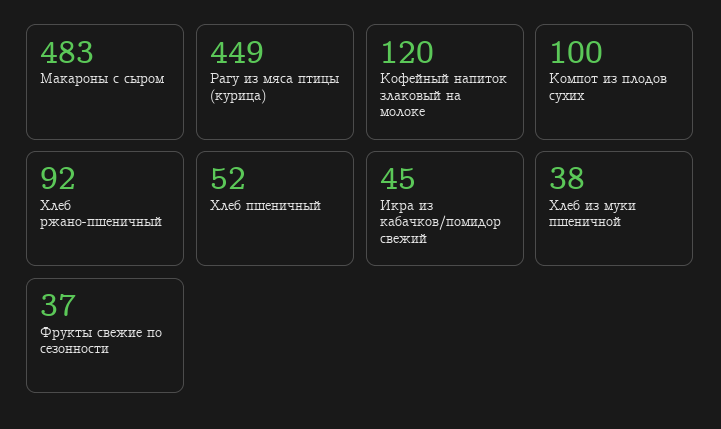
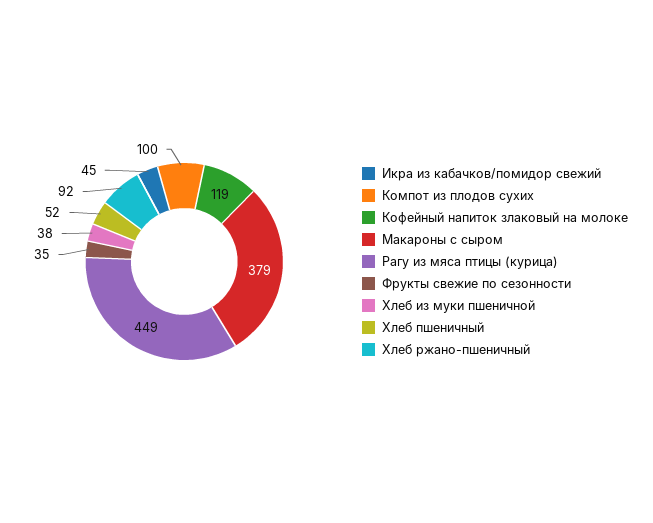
  {
-   "Макароны с сыром": 483,
+   "Макароны с сыром": 379,
    "Рагу из мяса птицы (курица)": 449,
-   "Кофейный напиток злаковый на молоке": 120,
+   "Кофейный напиток злаковый на молоке": 119,
    "Компот из плодов сухих": 100,
    "Хлеб ржано-пшеничный": 92,
    "Хлеб пшеничный": 52,
    "Икра из кабачков/помидор свежий": 45,
    "Хлеб из муки пшеничной": 38,
-   "Фрукты свежие по сезонности": 37
+   "Фрукты свежие по сезонности": 35
  }

